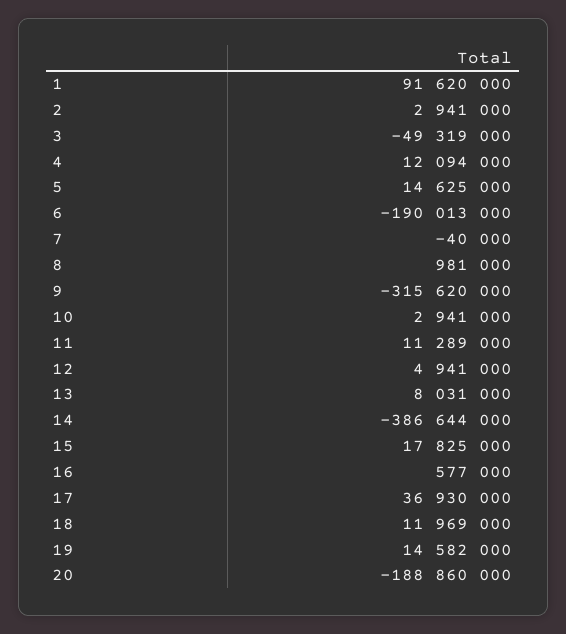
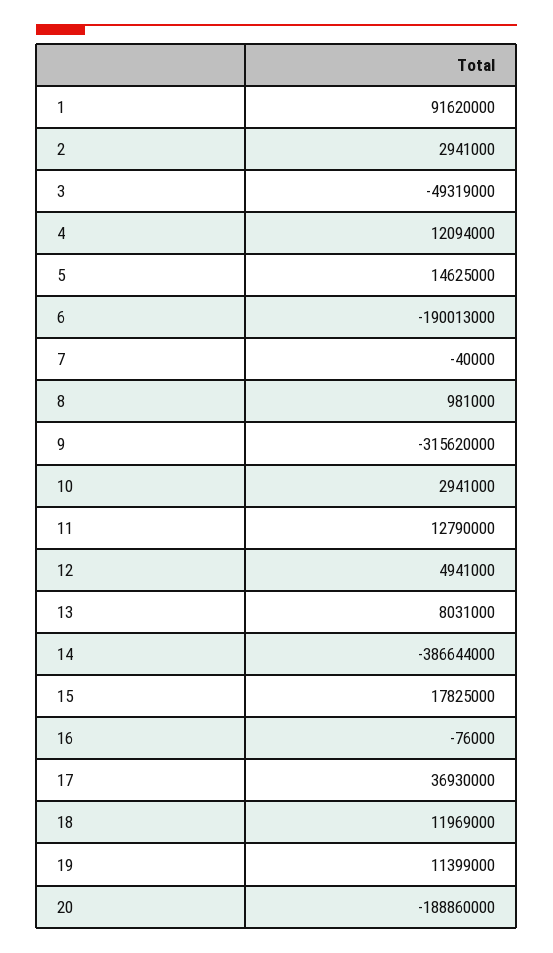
  {
    "1": 91620000,
    "2": 2941000,
    "3": -49319000,
    "4": 12094000,
    "5": 14625000,
    "6": -190013000,
    "7": -40000,
    "8": 981000,
    "9": -315620000,
    "10": 2941000,
-   "11": 11289000,
+   "11": 12790000,
    "12": 4941000,
    "13": 8031000,
    "14": -386644000,
    "15": 17825000,
-   "16": 577000,
+   "16": -76000,
    "17": 36930000,
    "18": 11969000,
-   "19": 14582000,
+   "19": 11399000,
    "20": -188860000
  }

